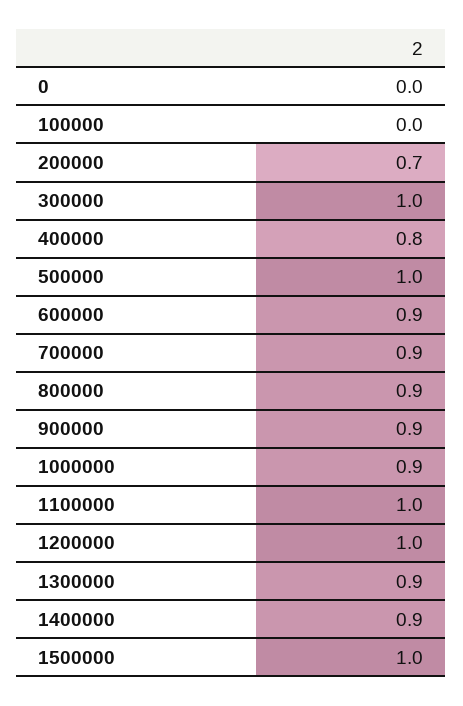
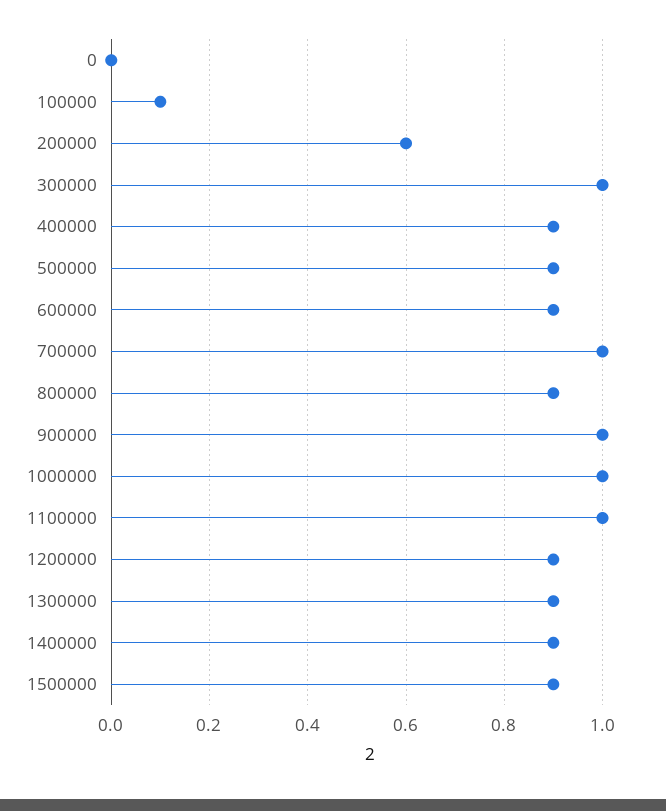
  {
    "0": 0,
-   "100000": 0,
+   "100000": 0.1,
-   "200000": 0.7,
+   "200000": 0.6,
    "300000": 1,
-   "400000": 0.8,
+   "400000": 0.9,
-   "500000": 1,
+   "500000": 0.9,
    "600000": 0.9,
-   "700000": 0.9,
+   "700000": 1,
    "800000": 0.9,
-   "900000": 0.9,
+   "900000": 1,
-   "1000000": 0.9,
+   "1000000": 1,
    "1100000": 1,
-   "1200000": 1,
+   "1200000": 0.9,
    "1300000": 0.9,
    "1400000": 0.9,
-   "1500000": 1
+   "1500000": 0.9
  }

